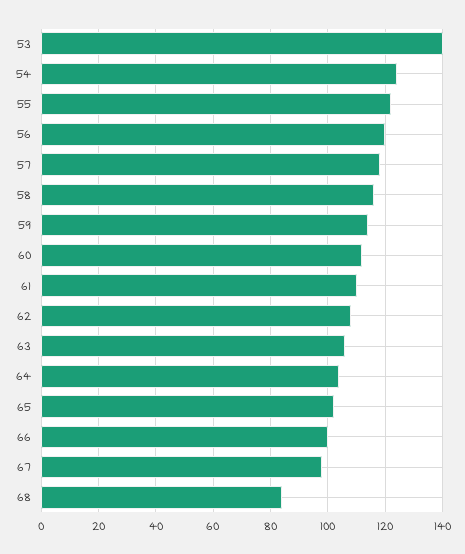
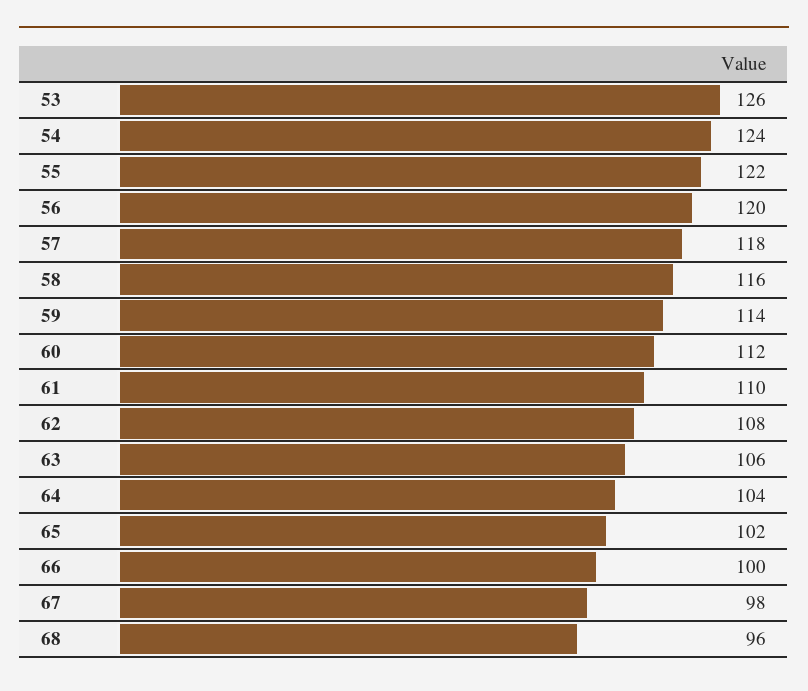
  {
-   "53": 140,
+   "53": 126,
    "54": 124,
    "55": 122,
    "56": 120,
    "57": 118,
    "58": 116,
    "59": 114,
    "60": 112,
    "61": 110,
    "62": 108,
    "63": 106,
    "64": 104,
    "65": 102,
    "66": 100,
    "67": 98,
-   "68": 85
+   "68": 96
  }

